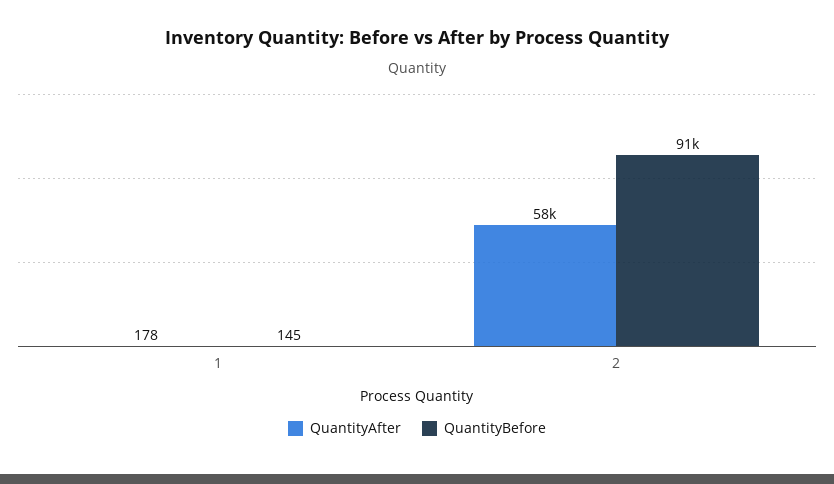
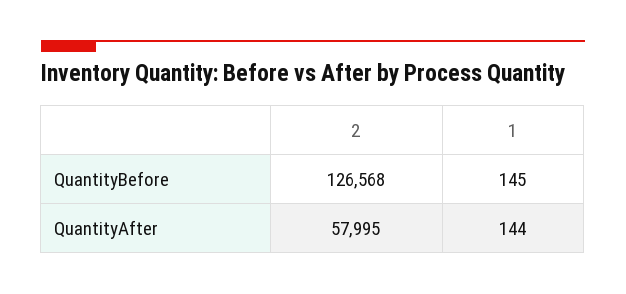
  {
    "QuantityAfter": {
-     "1": 178,
+     "1": 144,
      "2": 57995
    },
    "QuantityBefore": {
      "1": 145,
-     "2": 91000
+     "2": 126568
    }
  }

